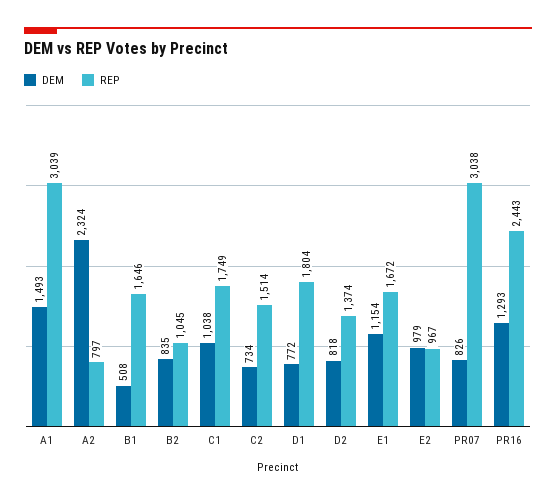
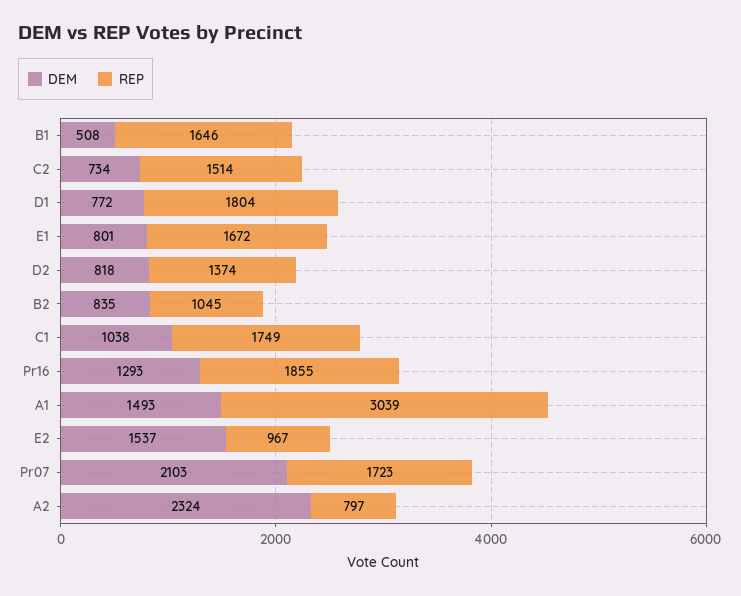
  {
    "DEM": {
      "A1": 1493,
      "A2": 2324,
      "B1": 508,
      "B2": 835,
      "C1": 1038,
      "C2": 734,
      "D1": 772,
      "D2": 818,
-     "E1": 1154,
+     "E1": 801,
-     "E2": 979,
+     "E2": 1537,
-     "PR07": 826,
+     "PR07": 2103,
      "PR16": 1293
    },
    "REP": {
      "A1": 3039,
      "A2": 797,
      "B1": 1646,
      "B2": 1045,
      "C1": 1749,
      "C2": 1514,
      "D1": 1804,
      "D2": 1374,
      "E1": 1672,
      "E2": 967,
-     "PR07": 3038,
+     "PR07": 1723,
-     "PR16": 2443
+     "PR16": 1855
    }
  }

